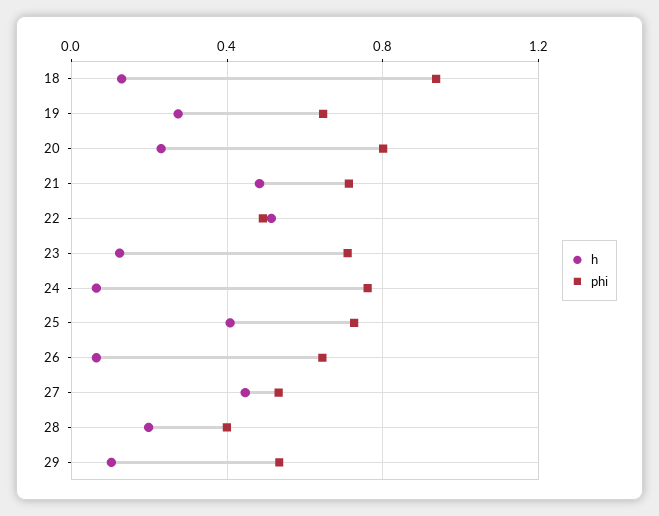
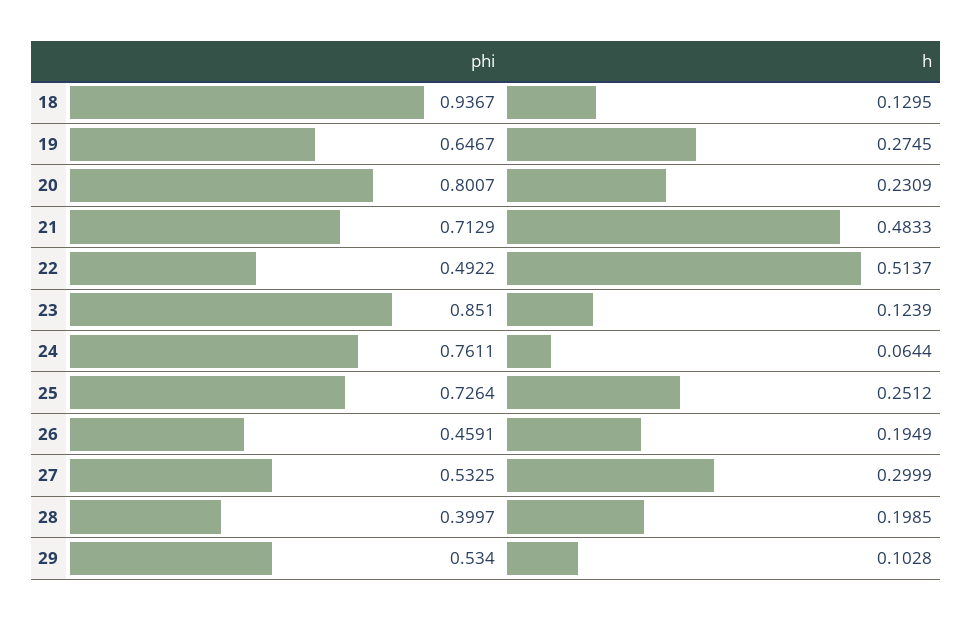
  {
    "h": {
      "18": 0.1295,
      "19": 0.2745,
      "20": 0.2309,
      "21": 0.4833,
      "22": 0.5137,
      "23": 0.1239,
      "24": 0.0644,
-     "25": 0.4,
+     "25": 0.2512,
-     "26": 0.05,
+     "26": 0.1949,
-     "27": 0.45,
+     "27": 0.2999,
      "28": 0.1985,
      "29": 0.1028
    },
    "phi": {
      "18": 0.9367,
      "19": 0.6467,
      "20": 0.8007,
      "21": 0.7129,
      "22": 0.4922,
-     "23": 0.7,
+     "23": 0.851,
      "24": 0.7611,
      "25": 0.7264,
-     "26": 0.65,
+     "26": 0.4591,
      "27": 0.5325,
      "28": 0.3997,
      "29": 0.534
    }
  }

